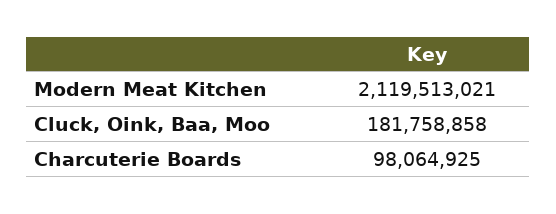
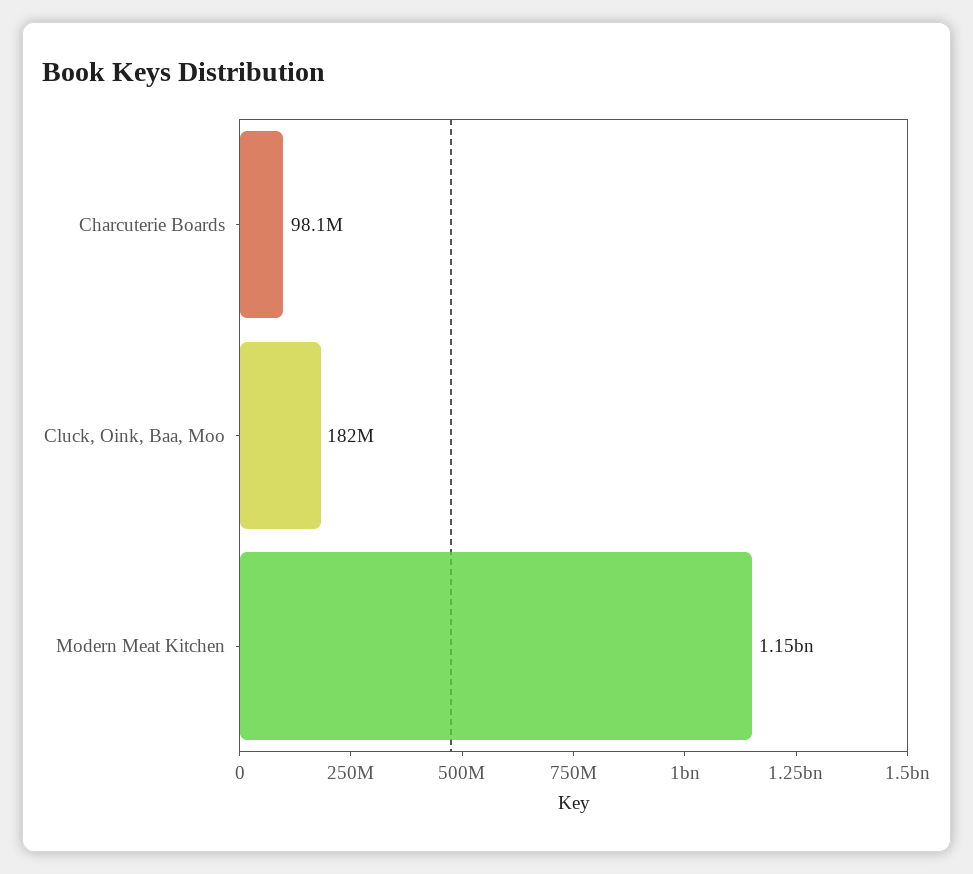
  {
-   "Modern Meat Kitchen": 2119513021,
+   "Modern Meat Kitchen": 1150000000,
    "Cluck, Oink, Baa, Moo": 181758858,
    "Charcuterie Boards": 98064925
  }

